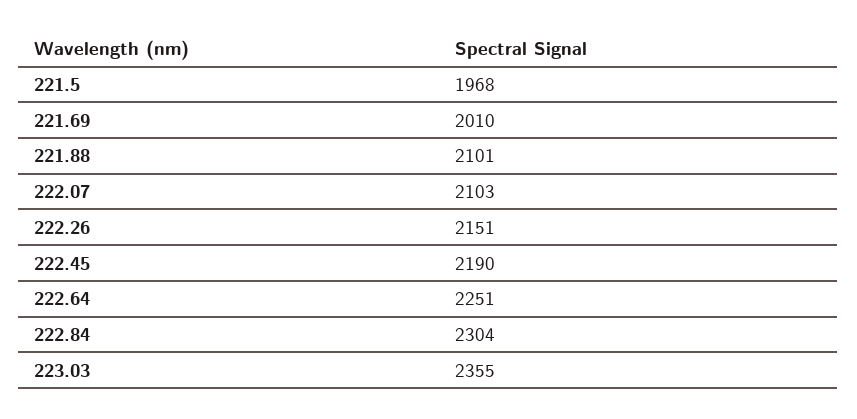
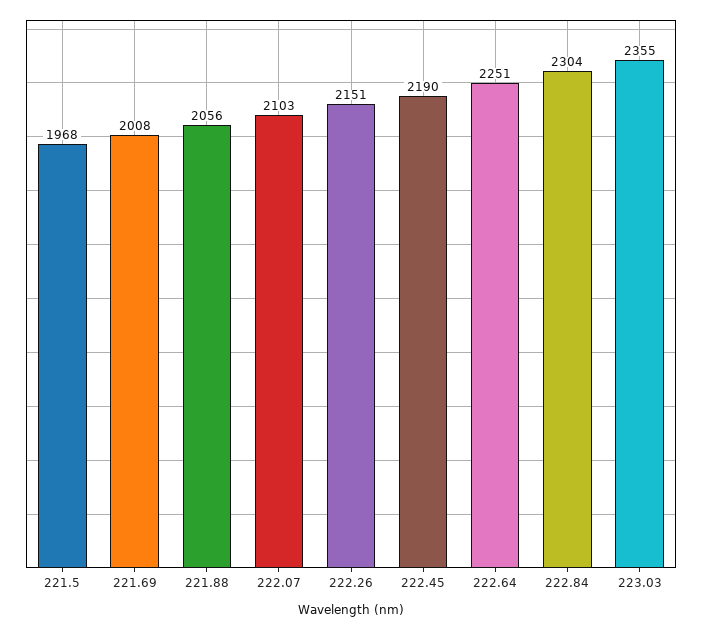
  {
    "221.5": 1968,
-   "221.69": 2010,
+   "221.69": 2008,
-   "221.88": 2101,
+   "221.88": 2056,
    "222.07": 2103,
    "222.26": 2151,
    "222.45": 2190,
    "222.64": 2251,
    "222.84": 2304,
    "223.03": 2355
  }

